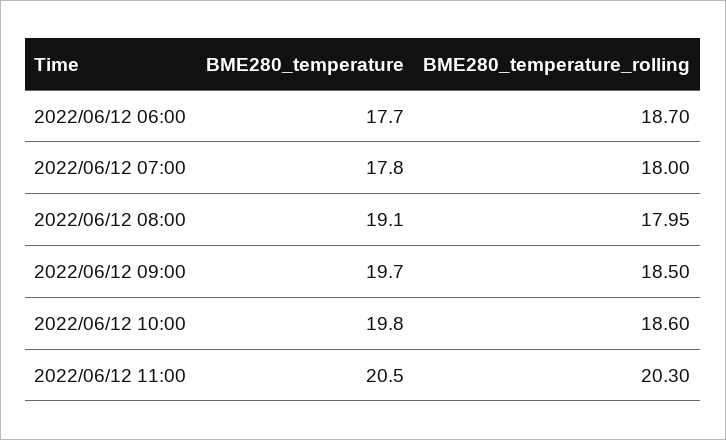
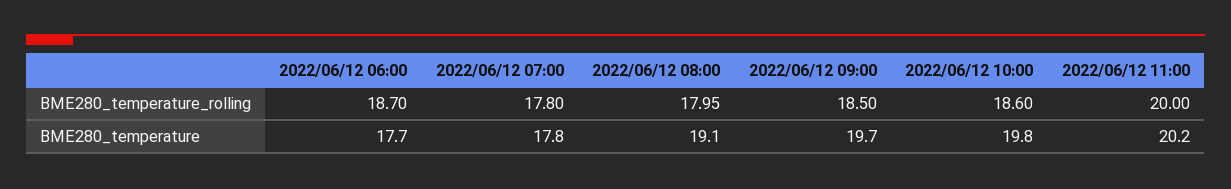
  {
    "BME280_temperature": {
      "2022/06/12 06:00": 17.7,
      "2022/06/12 07:00": 17.8,
      "2022/06/12 08:00": 19.1,
      "2022/06/12 09:00": 19.7,
      "2022/06/12 10:00": 19.8,
-     "2022/06/12 11:00": 20.5
+     "2022/06/12 11:00": 20.2
    },
    "BME280_temperature_rolling": {
      "2022/06/12 06:00": 18.7,
-     "2022/06/12 07:00": 18,
+     "2022/06/12 07:00": 17.8,
      "2022/06/12 08:00": 17.95,
      "2022/06/12 09:00": 18.5,
      "2022/06/12 10:00": 18.6,
-     "2022/06/12 11:00": 20.3
+     "2022/06/12 11:00": 20
    }
  }

